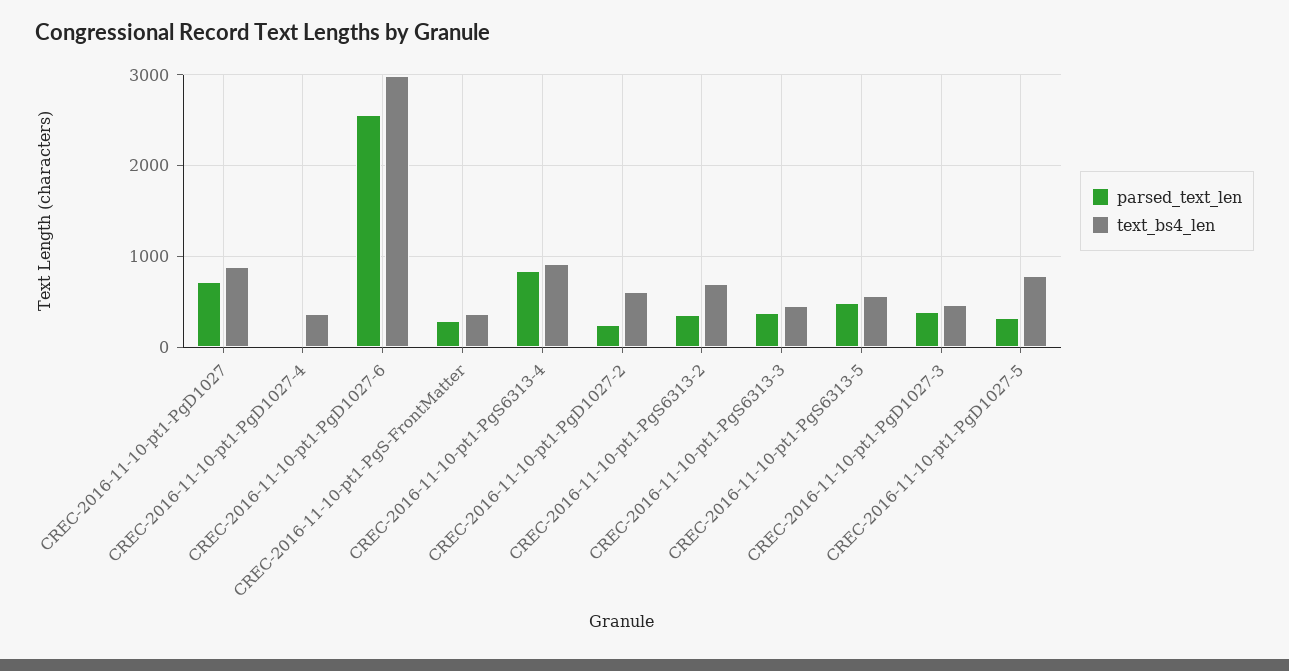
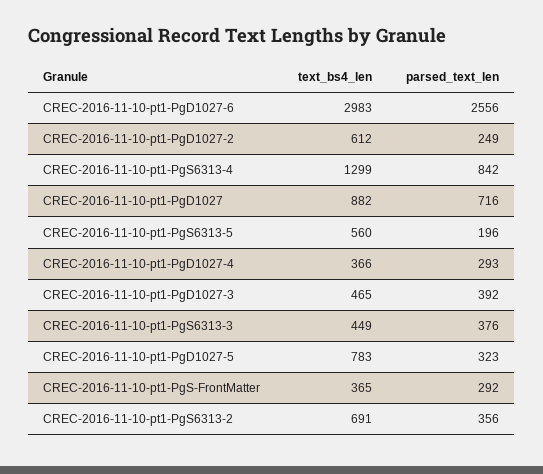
  {
    "parsed_text_len": {
      "CREC-2016-11-10-pt1-PgD1027": 716,
-     "CREC-2016-11-10-pt1-PgD1027-4": 0,
+     "CREC-2016-11-10-pt1-PgD1027-4": 293,
      "CREC-2016-11-10-pt1-PgD1027-6": 2556,
      "CREC-2016-11-10-pt1-PgS-FrontMatter": 292,
      "CREC-2016-11-10-pt1-PgS6313-4": 842,
      "CREC-2016-11-10-pt1-PgD1027-2": 249,
      "CREC-2016-11-10-pt1-PgS6313-2": 356,
      "CREC-2016-11-10-pt1-PgS6313-3": 376,
-     "CREC-2016-11-10-pt1-PgS6313-5": 500,
+     "CREC-2016-11-10-pt1-PgS6313-5": 196,
      "CREC-2016-11-10-pt1-PgD1027-3": 392,
      "CREC-2016-11-10-pt1-PgD1027-5": 323
    },
    "text_bs4_len": {
      "CREC-2016-11-10-pt1-PgD1027": 882,
      "CREC-2016-11-10-pt1-PgD1027-4": 366,
      "CREC-2016-11-10-pt1-PgD1027-6": 2983,
      "CREC-2016-11-10-pt1-PgS-FrontMatter": 365,
-     "CREC-2016-11-10-pt1-PgS6313-4": 900,
+     "CREC-2016-11-10-pt1-PgS6313-4": 1299,
      "CREC-2016-11-10-pt1-PgD1027-2": 612,
      "CREC-2016-11-10-pt1-PgS6313-2": 691,
      "CREC-2016-11-10-pt1-PgS6313-3": 449,
      "CREC-2016-11-10-pt1-PgS6313-5": 560,
      "CREC-2016-11-10-pt1-PgD1027-3": 465,
      "CREC-2016-11-10-pt1-PgD1027-5": 783
    }
  }

